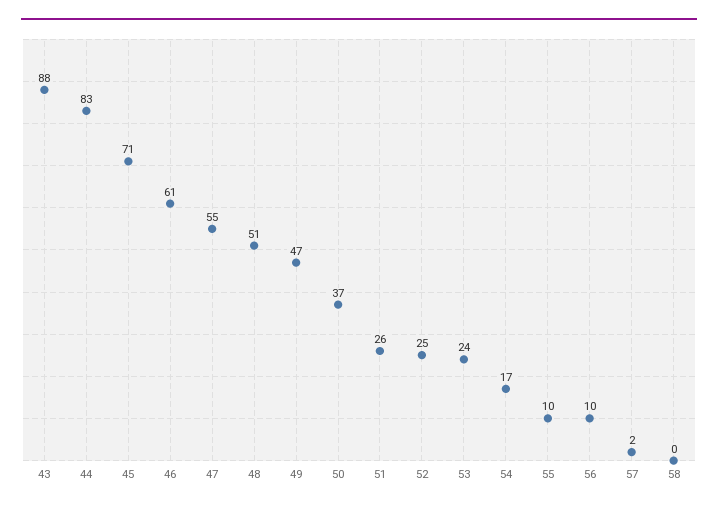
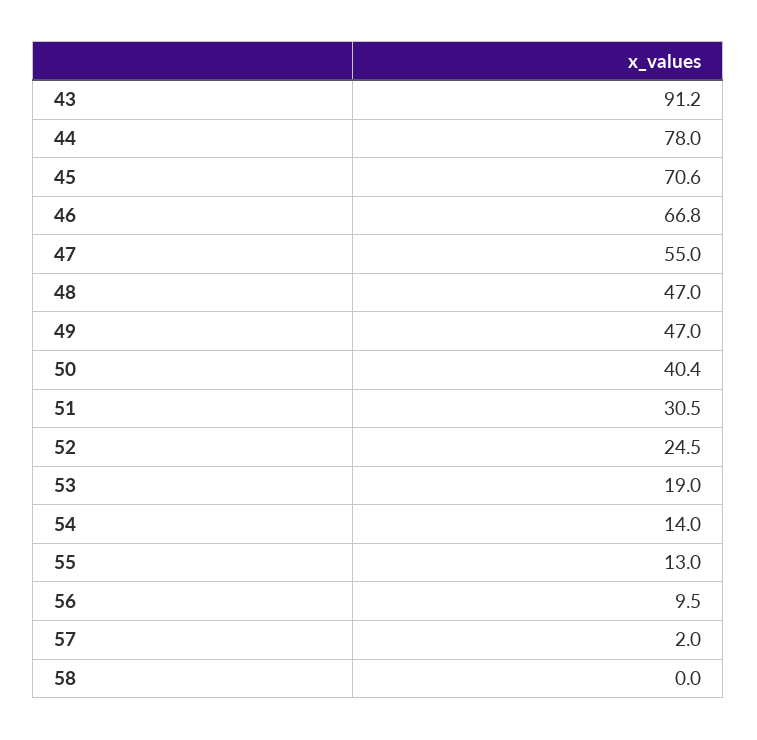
  {
-   "43": 88,
+   "43": 91.2,
-   "44": 83,
+   "44": 78,
    "45": 70.6,
-   "46": 61,
+   "46": 66.8,
    "47": 55,
-   "48": 51,
+   "48": 47,
    "49": 47,
-   "50": 37,
+   "50": 40.4,
-   "51": 26,
+   "51": 30.5,
    "52": 24.5,
-   "53": 24,
+   "53": 19,
-   "54": 17,
+   "54": 14,
-   "55": 10,
+   "55": 13,
    "56": 9.5,
    "57": 2,
    "58": 0
  }

